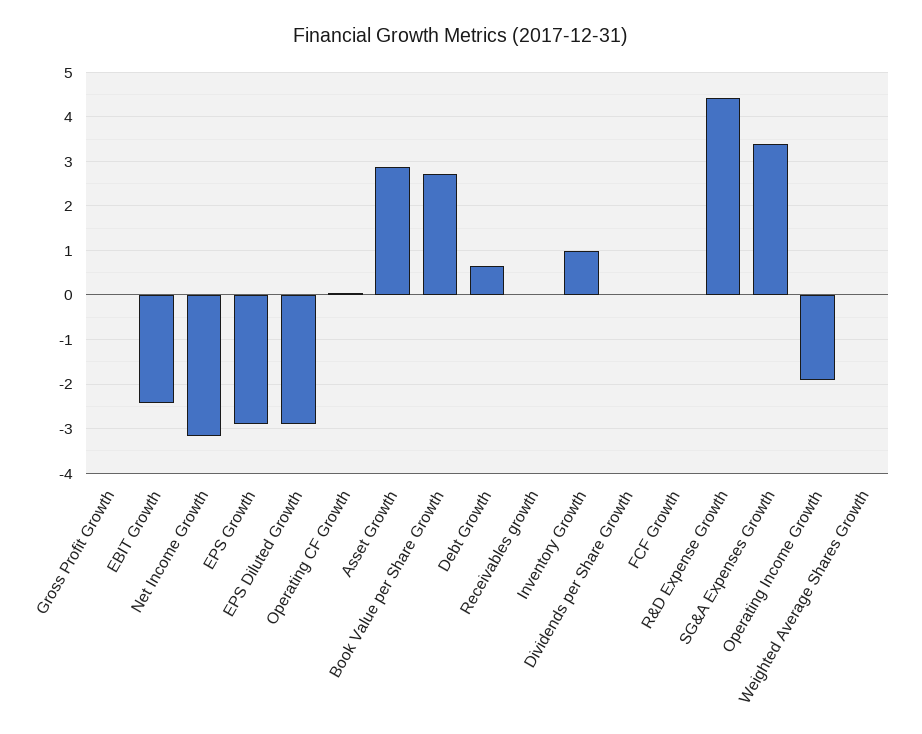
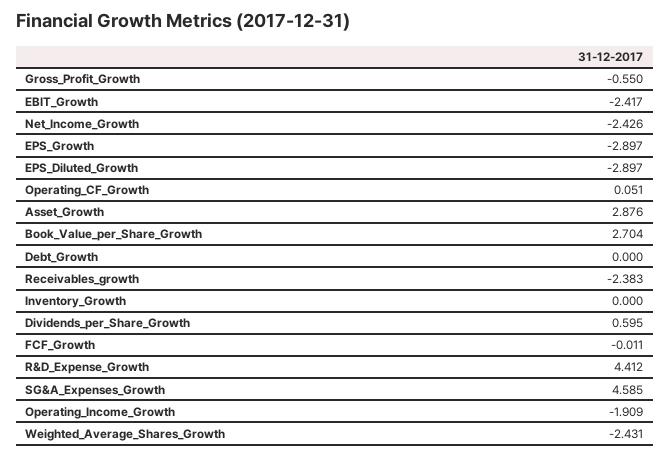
  {
-   "Gross Profit Growth": 0,
+   "Gross Profit Growth": -0.55,
    "EBIT Growth": -2.417,
-   "Net Income Growth": -3.2,
+   "Net Income Growth": -2.426,
    "EPS Growth": -2.897,
    "EPS Diluted Growth": -2.897,
    "Operating CF Growth": 0.051,
    "Asset Growth": 2.876,
    "Book Value per Share Growth": 2.704,
-   "Debt Growth": 0.6,
+   "Debt Growth": 0,
-   "Receivables growth": 0,
+   "Receivables growth": -2.383,
-   "Inventory Growth": 1,
+   "Inventory Growth": 0,
-   "Dividends per Share Growth": 0,
+   "Dividends per Share Growth": 0.595,
    "FCF Growth": -0.011,
    "R&D Expense Growth": 4.412,
-   "SG&A Expenses Growth": 3.4,
+   "SG&A Expenses Growth": 4.585,
    "Operating Income Growth": -1.909,
-   "Weighted Average Shares Growth": 0
+   "Weighted Average Shares Growth": -2.431
  }

